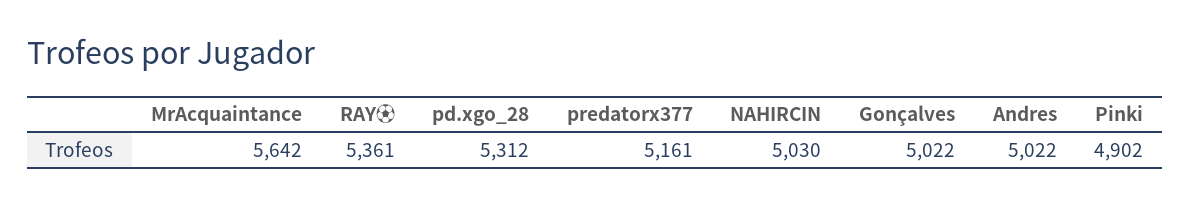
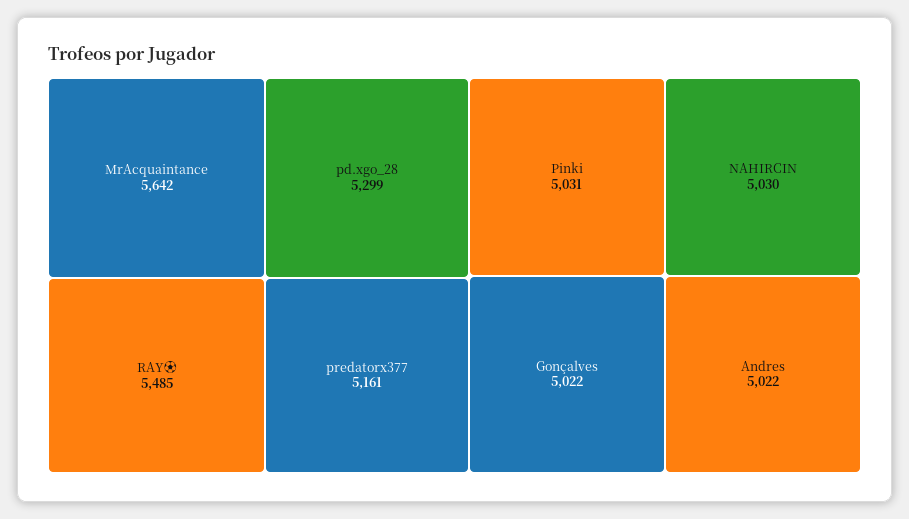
  {
    "MrAcquaintance": 5642,
-   "RAY⚽": 5361,
+   "RAY⚽": 5485,
-   "pd.xgo_28": 5312,
+   "pd.xgo_28": 5299,
    "predatorx377": 5161,
    "NAHIRCIN": 5030,
    "Gonçalves": 5022,
    "Andres": 5022,
-   "Pinki": 4902
+   "Pinki": 5031
  }

